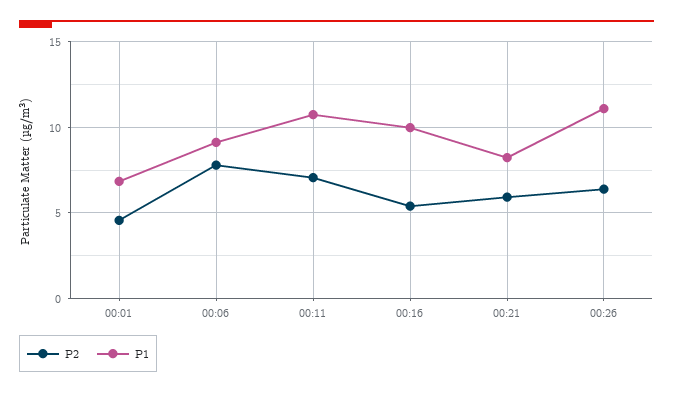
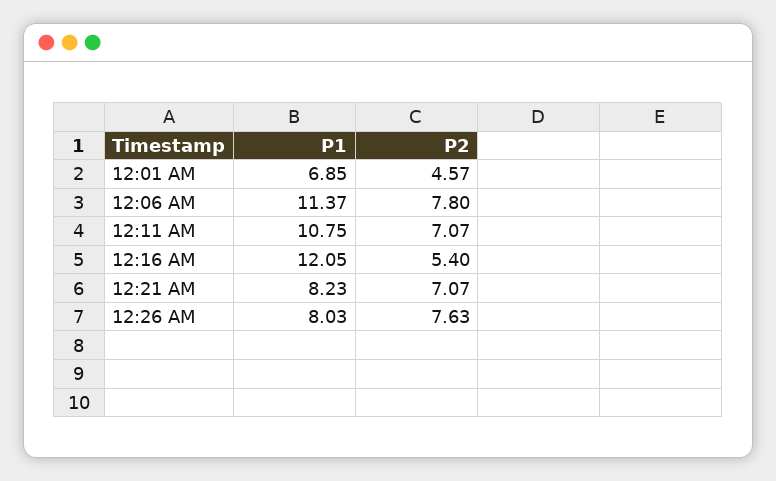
  {
    "P2": {
      "00:01": 4.57,
      "00:06": 7.8,
      "00:11": 7.07,
      "00:16": 5.4,
-     "00:21": 6,
+     "00:21": 7.07,
-     "00:26": 6.5
+     "00:26": 7.63
    },
    "P1": {
      "00:01": 6.85,
-     "00:06": 9,
+     "00:06": 11.37,
      "00:11": 10.75,
-     "00:16": 10,
+     "00:16": 12.05,
      "00:21": 8.23,
-     "00:26": 11
+     "00:26": 8.03
    }
  }

